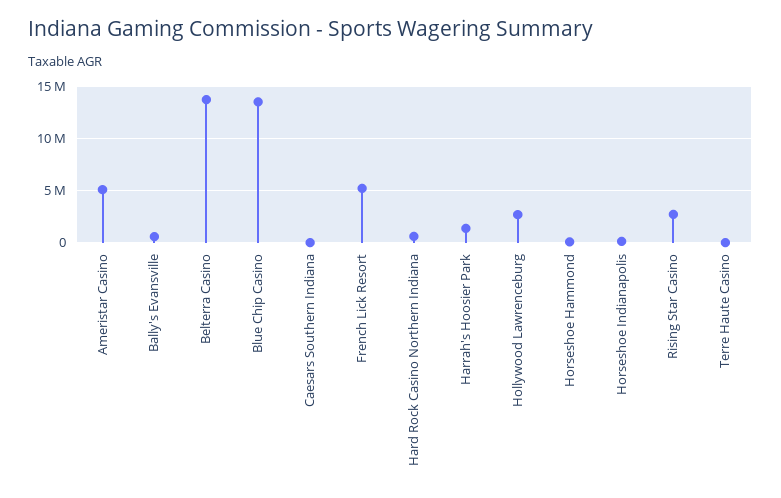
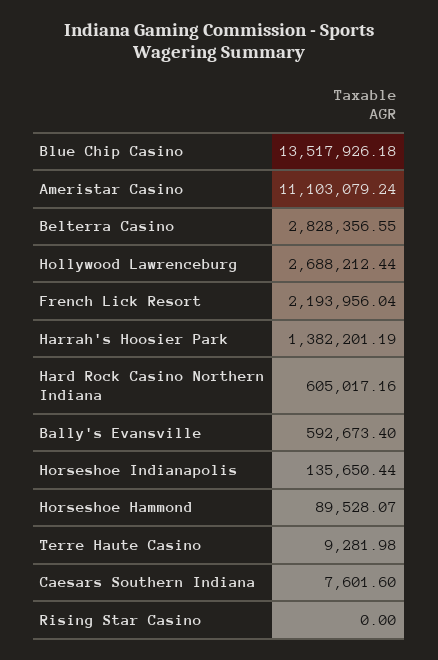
  {
-   "Ameristar Casino": 5000000,
+   "Ameristar Casino": 11103079.24,
    "Bally's Evansville": 592673.4,
-   "Belterra Casino": 14000000,
+   "Belterra Casino": 2828356.55,
    "Blue Chip Casino": 13517926.18,
    "Caesars Southern Indiana": 7601.6,
-   "French Lick Resort": 5000000,
+   "French Lick Resort": 2193956.04,
    "Hard Rock Casino Northern Indiana": 605017.16,
    "Harrah's Hoosier Park": 1382201.19,
    "Hollywood Lawrenceburg": 2688212.44,
    "Horseshoe Hammond": 89528.07,
    "Horseshoe Indianapolis": 135650.44,
-   "Rising Star Casino": 3000000,
+   "Rising Star Casino": 0,
    "Terre Haute Casino": 9281.98
  }

